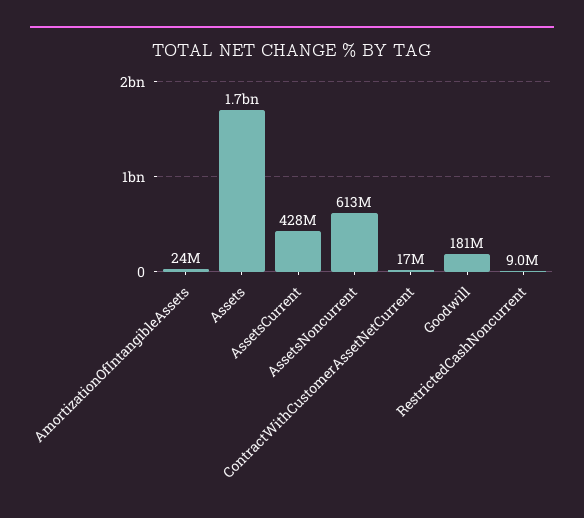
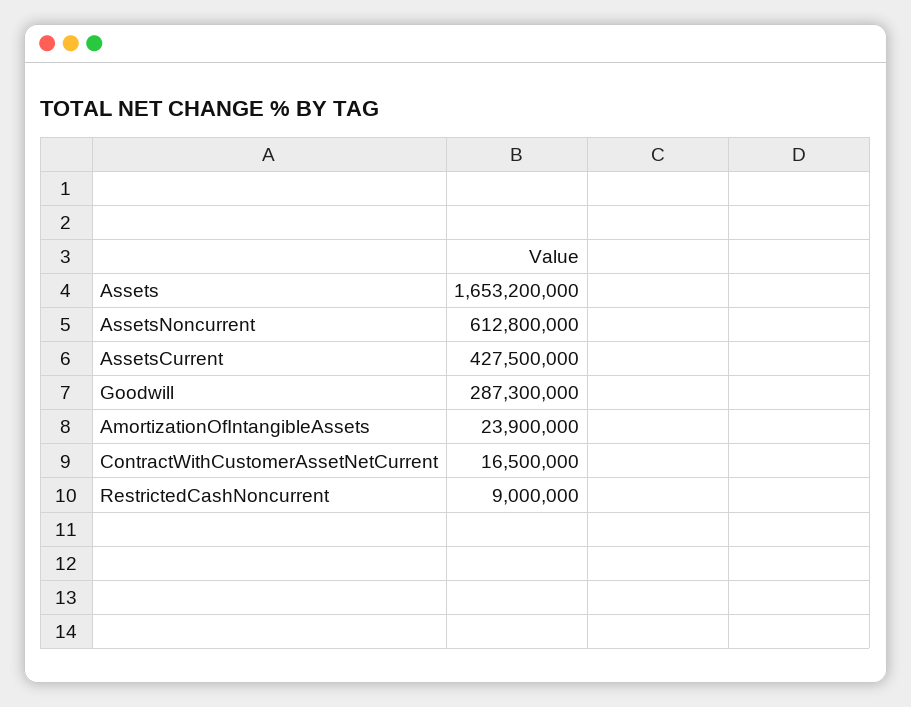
  {
    "AmortizationOfIntangibleAssets": 23900000,
    "Assets": 1653200000,
    "AssetsCurrent": 427500000,
    "AssetsNoncurrent": 612800000,
    "ContractWithCustomerAssetNetCurrent": 16500000,
-   "Goodwill": 181000000,
+   "Goodwill": 287300000,
    "RestrictedCashNoncurrent": 9000000
  }

